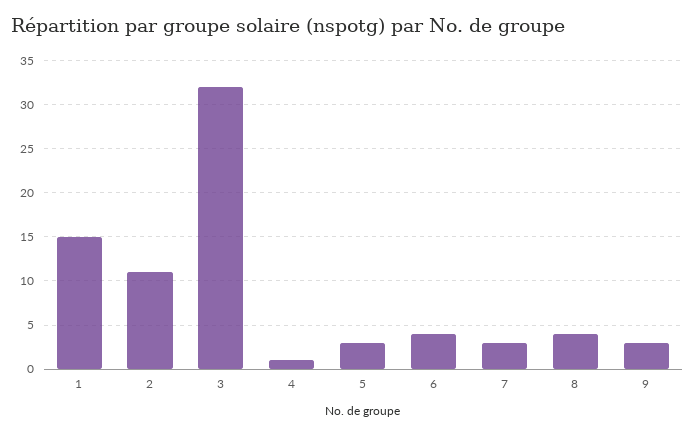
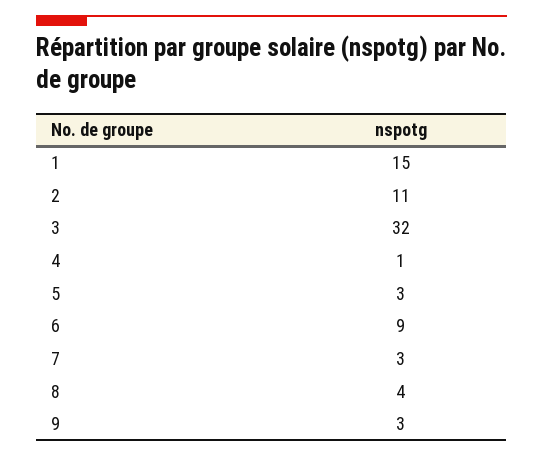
  {
    "1": 15,
    "2": 11,
    "3": 32,
    "4": 1,
    "5": 3,
-   "6": 4,
+   "6": 9,
    "7": 3,
    "8": 4,
    "9": 3
  }

